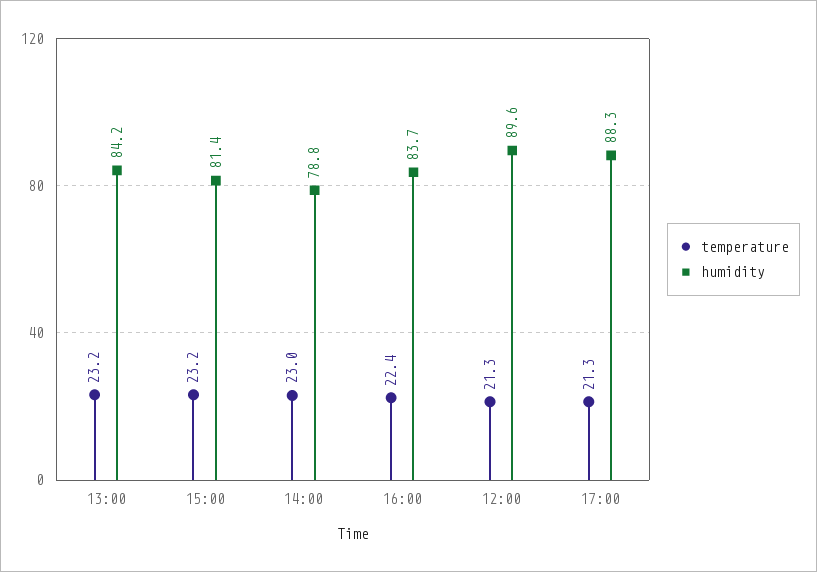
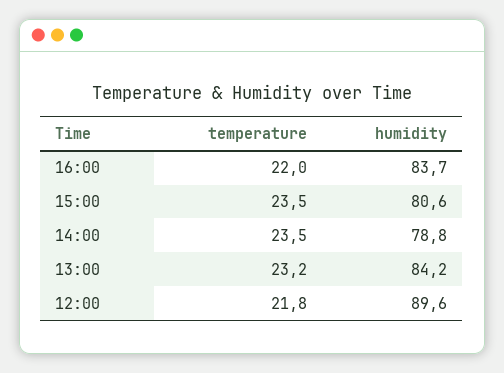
  {
    "temperature": {
      "13:00": 23.2,
-     "15:00": 23.2,
+     "15:00": 23.5,
-     "14:00": 23,
+     "14:00": 23.5,
-     "16:00": 22.4,
+     "16:00": 22,
-     "12:00": 21.3,
+     "12:00": 21.8
-     "17:00": 21.3
    },
    "humidity": {
      "13:00": 84.2,
-     "15:00": 81.4,
+     "15:00": 80.6,
      "14:00": 78.8,
      "16:00": 83.7,
-     "12:00": 89.6,
+     "12:00": 89.6
-     "17:00": 88.3
    }
  }

